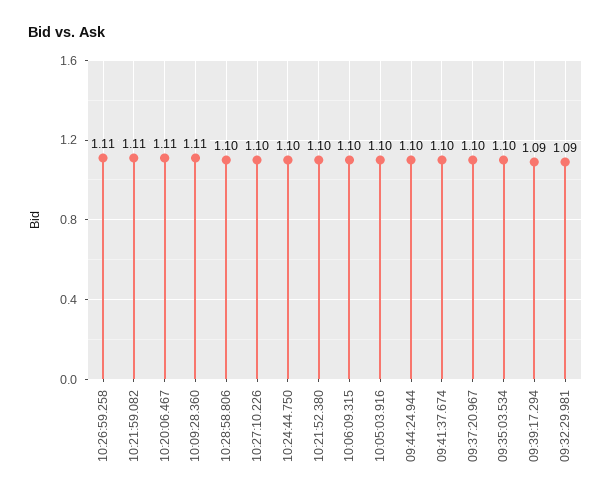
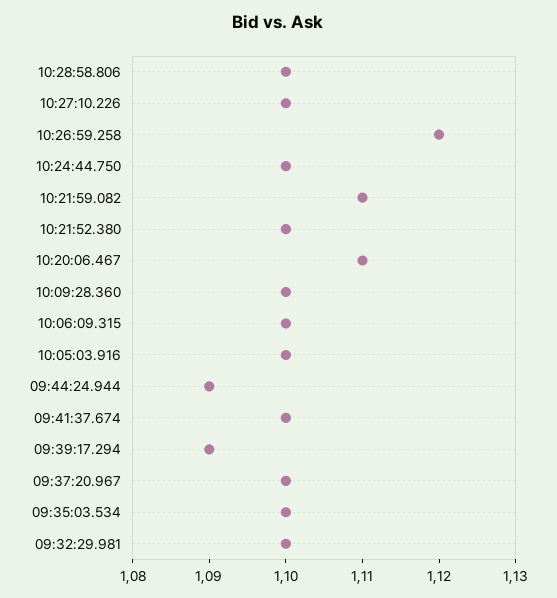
  {
-   "10:26:59.258": 1.11,
+   "10:26:59.258": 1.12,
    "10:21:59.082": 1.11,
    "10:20:06.467": 1.11,
-   "10:09:28.360": 1.11,
+   "10:09:28.360": 1.1,
    "10:28:58.806": 1.1,
    "10:27:10.226": 1.1,
    "10:24:44.750": 1.1,
    "10:21:52.380": 1.1,
    "10:06:09.315": 1.1,
    "10:05:03.916": 1.1,
-   "09:44:24.944": 1.1,
+   "09:44:24.944": 1.09,
    "09:41:37.674": 1.1,
    "09:37:20.967": 1.1,
    "09:35:03.534": 1.1,
    "09:39:17.294": 1.09,
-   "09:32:29.981": 1.09
+   "09:32:29.981": 1.1
  }

